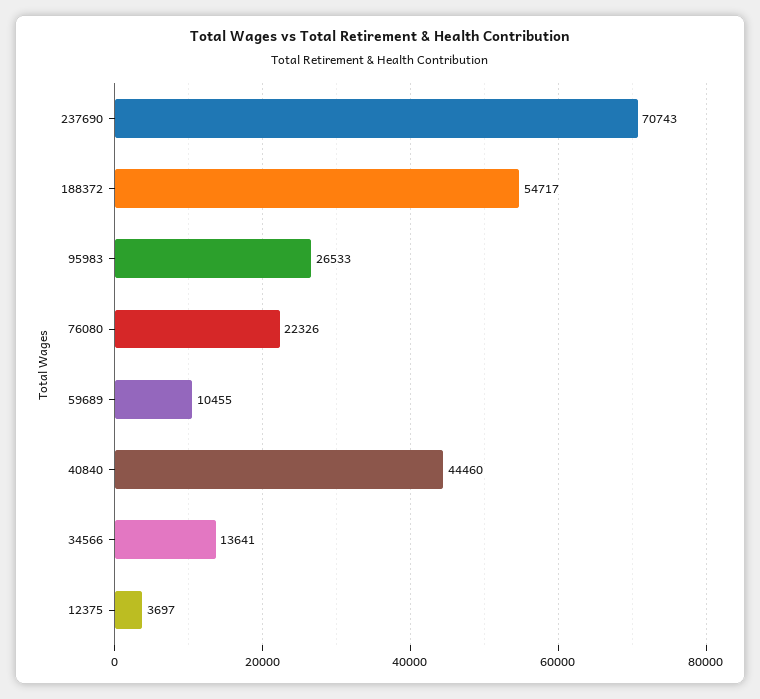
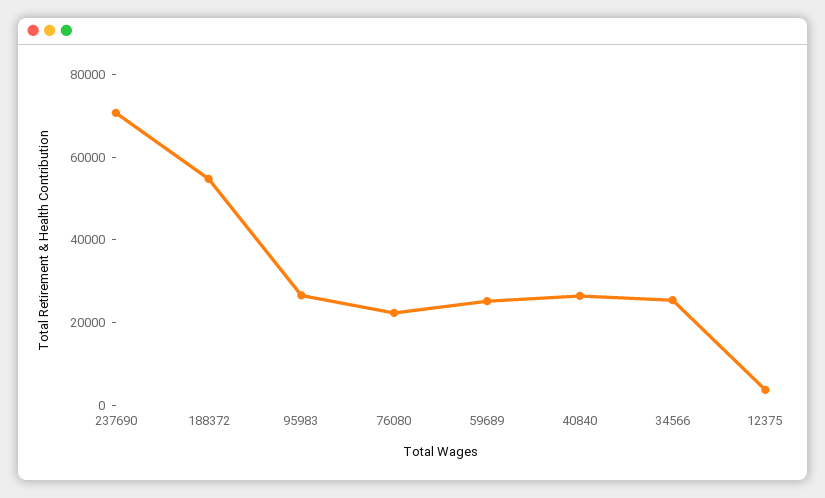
  {
    "237690": 70743,
    "188372": 54717,
    "95983": 26533,
    "76080": 22326,
-   "59689": 10455,
+   "59689": 25000,
-   "40840": 44460,
+   "40840": 25000,
-   "34566": 13641,
+   "34566": 25000,
    "12375": 3697
  }

